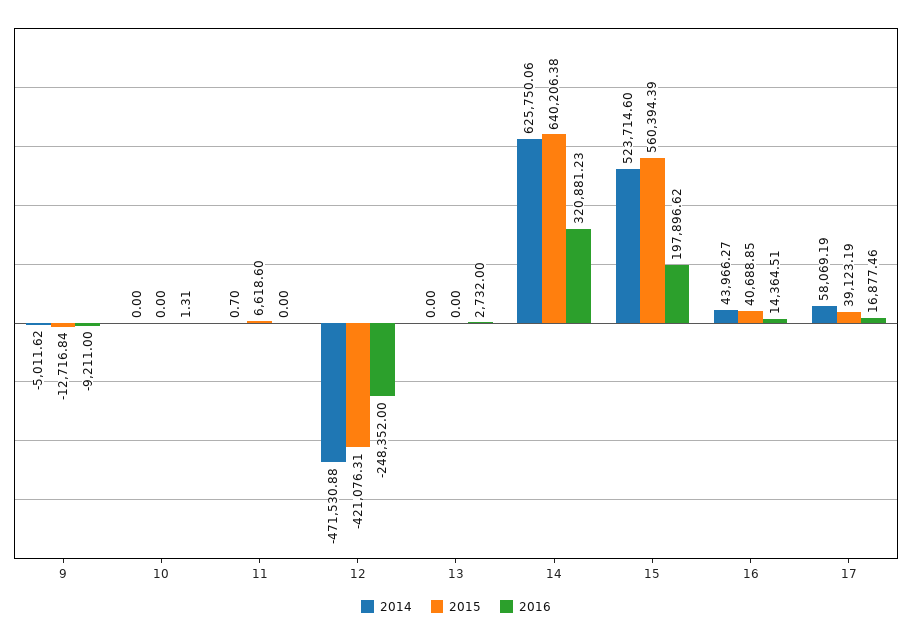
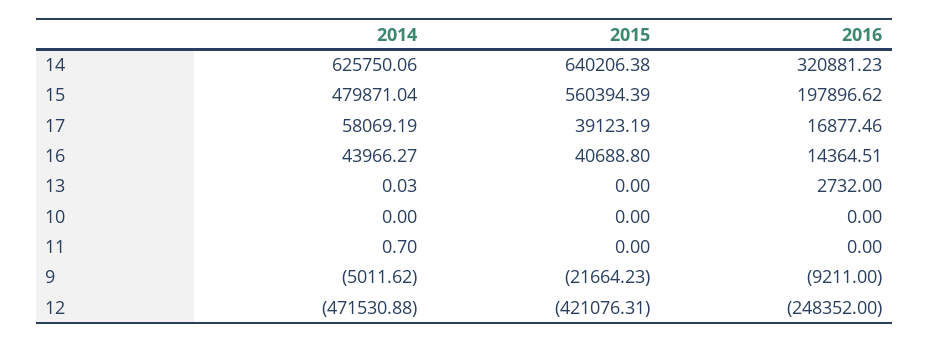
  {
    "2014": {
      "9": -5011.62,
      "10": 0,
      "11": 0.7,
      "12": -471530.88,
-     "13": 0,
+     "13": 0.03,
      "14": 625750.06,
-     "15": 523714.6,
+     "15": 479871.04,
      "16": 43966.27,
      "17": 58069.19
    },
    "2015": {
-     "9": -12716.84,
+     "9": -21664.23,
      "10": 0,
-     "11": 6618.6,
+     "11": 0,
      "12": -421076.31,
      "13": 0,
      "14": 640206.38,
      "15": 560394.39,
-     "16": 40688.85,
+     "16": 40688.8,
      "17": 39123.19
    },
    "2016": {
      "9": -9211,
-     "10": 1.31,
+     "10": 0,
      "11": 0,
      "12": -248352,
      "13": 2732,
      "14": 320881.23,
      "15": 197896.62,
      "16": 14364.51,
      "17": 16877.46
    }
  }

